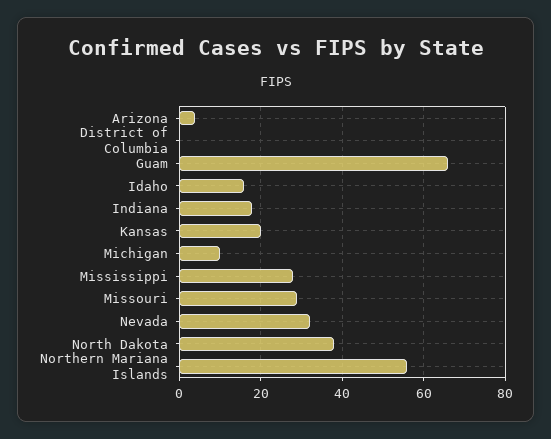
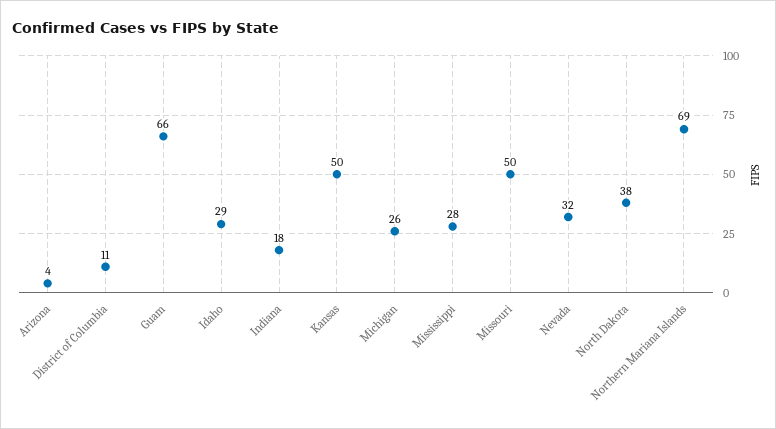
  {
    "Arizona": 4,
-   "District of Columbia": 0,
+   "District of Columbia": 11,
    "Guam": 66,
-   "Idaho": 15,
+   "Idaho": 29,
    "Indiana": 18,
-   "Kansas": 20,
+   "Kansas": 50,
-   "Michigan": 10,
+   "Michigan": 26,
    "Mississippi": 28,
-   "Missouri": 30,
+   "Missouri": 50,
    "Nevada": 32,
    "North Dakota": 38,
-   "Northern Mariana Islands": 55
+   "Northern Mariana Islands": 69
  }

